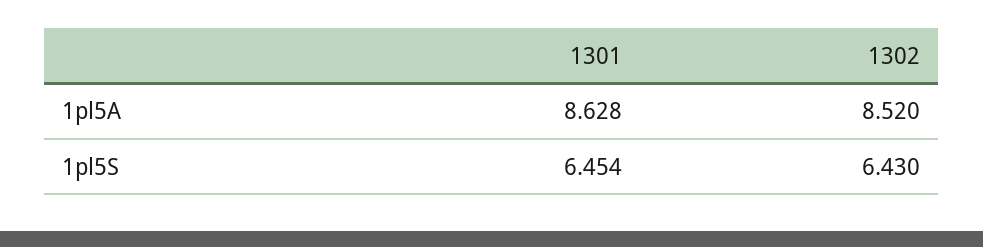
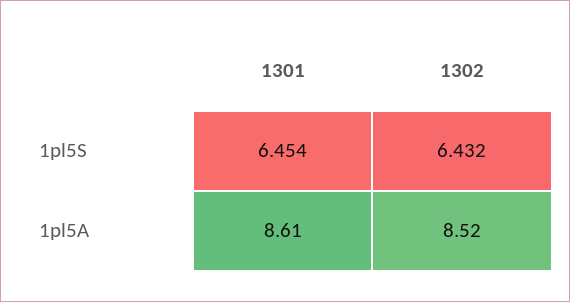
  {
    "1301": {
-     "1pl5A": 8.628,
+     "1pl5A": 8.61,
      "1pl5S": 6.454
    },
    "1302": {
      "1pl5A": 8.52,
-     "1pl5S": 6.43
+     "1pl5S": 6.432
    }
  }

